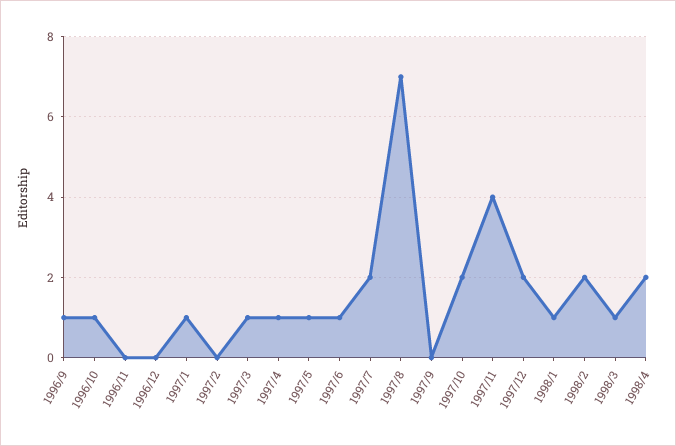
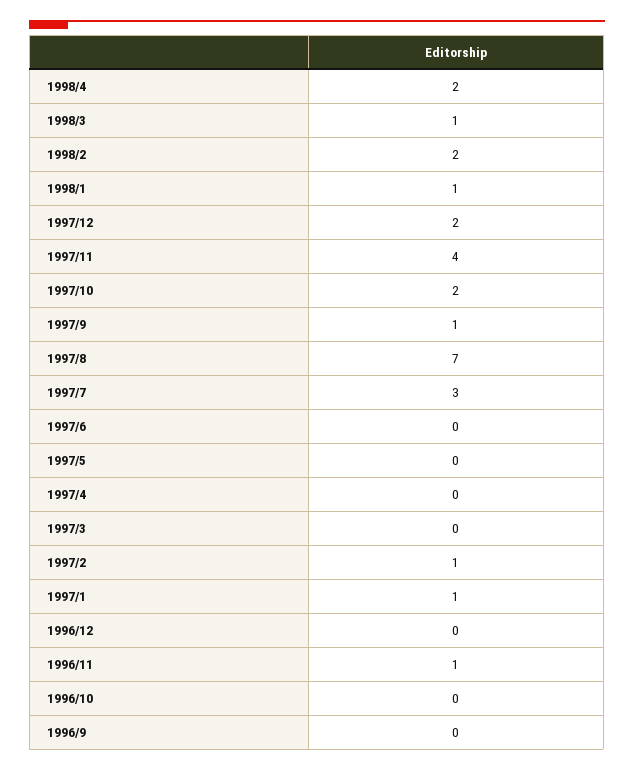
  {
-   "1996/9": 1,
+   "1996/9": 0,
-   "1996/10": 1,
+   "1996/10": 0,
-   "1996/11": 0,
+   "1996/11": 1,
    "1996/12": 0,
    "1997/1": 1,
-   "1997/2": 0,
+   "1997/2": 1,
-   "1997/3": 1,
+   "1997/3": 0,
-   "1997/4": 1,
+   "1997/4": 0,
-   "1997/5": 1,
+   "1997/5": 0,
-   "1997/6": 1,
+   "1997/6": 0,
-   "1997/7": 2,
+   "1997/7": 3,
    "1997/8": 7,
-   "1997/9": 0,
+   "1997/9": 1,
    "1997/10": 2,
    "1997/11": 4,
    "1997/12": 2,
    "1998/1": 1,
    "1998/2": 2,
    "1998/3": 1,
    "1998/4": 2
  }

